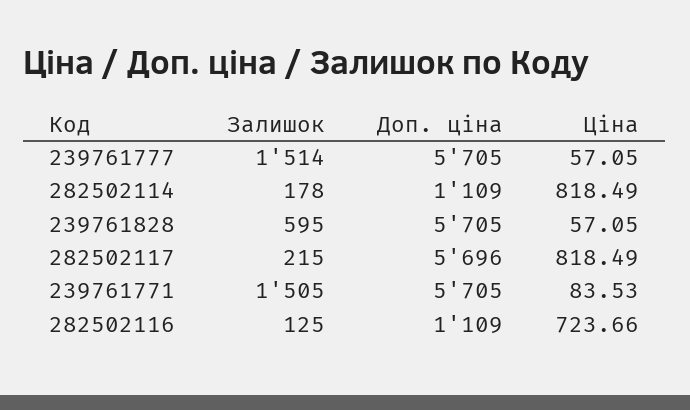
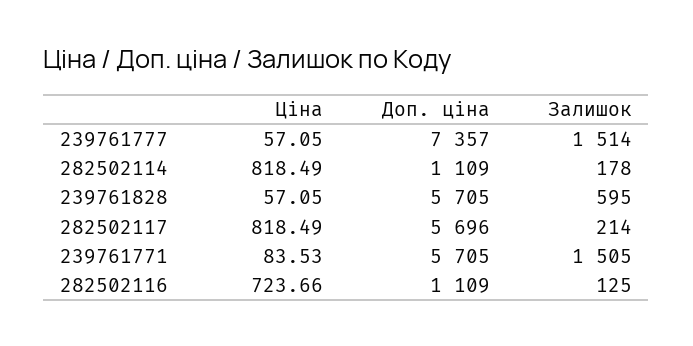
  {
    "Залишок": {
      "239761777": 1514,
      "282502114": 178,
      "239761828": 595,
-     "282502117": 215,
+     "282502117": 214,
      "239761771": 1505,
      "282502116": 125
    },
    "Доп. ціна": {
-     "239761777": 5705,
+     "239761777": 7357,
      "282502114": 1109,
      "239761828": 5705,
      "282502117": 5696,
      "239761771": 5705,
      "282502116": 1109
    },
    "Ціна": {
      "239761777": 57.05,
      "282502114": 818.49,
      "239761828": 57.05,
      "282502117": 818.49,
      "239761771": 83.53,
      "282502116": 723.66
    }
  }

